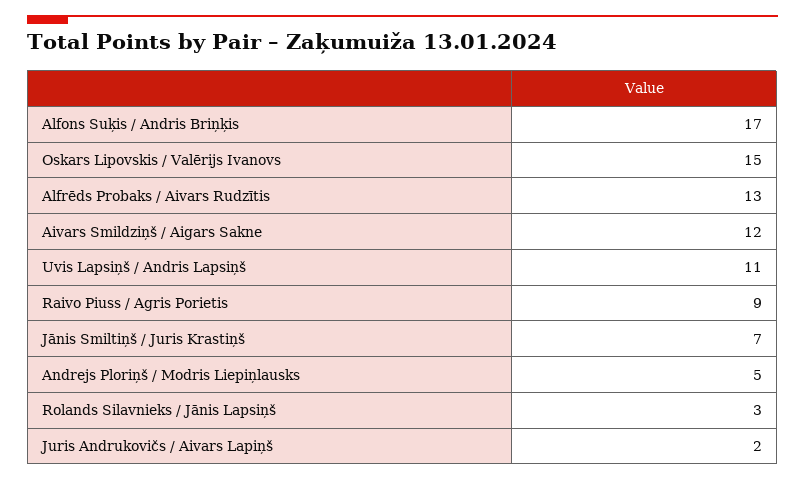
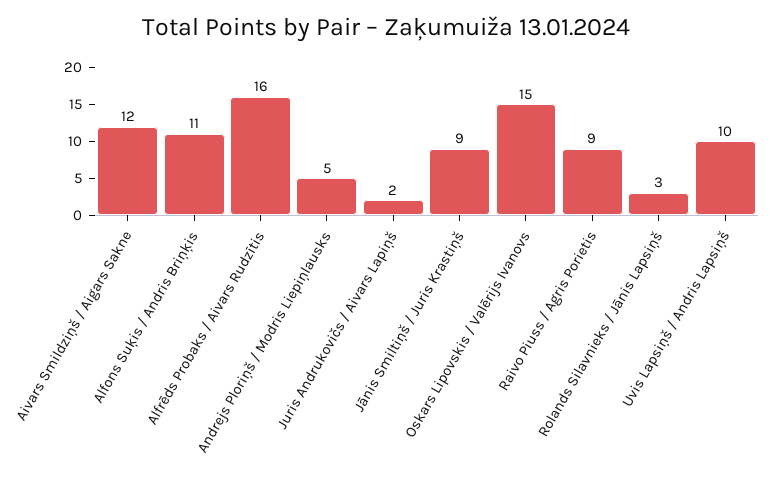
  {
-   "Alfons Suķis / Andris Briņķis": 17,
+   "Alfons Suķis / Andris Briņķis": 11,
    "Oskars Lipovskis / Valērijs Ivanovs": 15,
-   "Alfrēds Probaks / Aivars Rudzītis": 13,
+   "Alfrēds Probaks / Aivars Rudzītis": 16,
    "Aivars Smildziņš / Aigars Sakne": 12,
-   "Uvis Lapsiņš / Andris Lapsiņš": 11,
+   "Uvis Lapsiņš / Andris Lapsiņš": 10,
    "Raivo Piuss / Agris Porietis": 9,
-   "Jānis Smiltiņš / Juris Krastiņš": 7,
+   "Jānis Smiltiņš / Juris Krastiņš": 9,
    "Andrejs Ploriņš / Modris Liepiņlausks": 5,
    "Rolands Silavnieks / Jānis Lapsiņš": 3,
    "Juris Andrukovičs / Aivars Lapiņš": 2
  }

